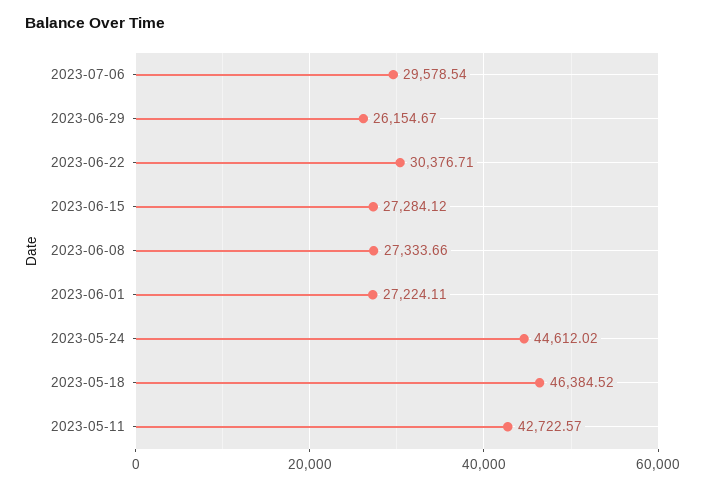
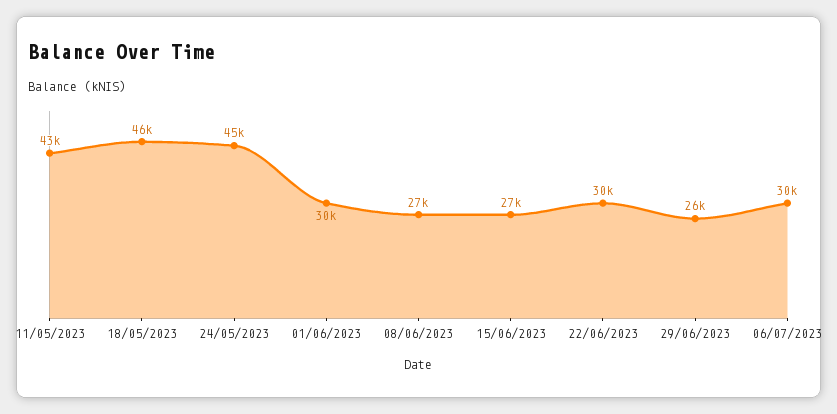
  {
    "2023-07-06": 29578.54,
    "2023-06-29": 26154.67,
    "2023-06-22": 30376.71,
    "2023-06-15": 27284.12,
    "2023-06-08": 27333.66,
-   "2023-06-01": 27224.11,
+   "2023-06-01": 30000,
    "2023-05-24": 44612.02,
    "2023-05-18": 46384.52,
    "2023-05-11": 42722.57
  }

